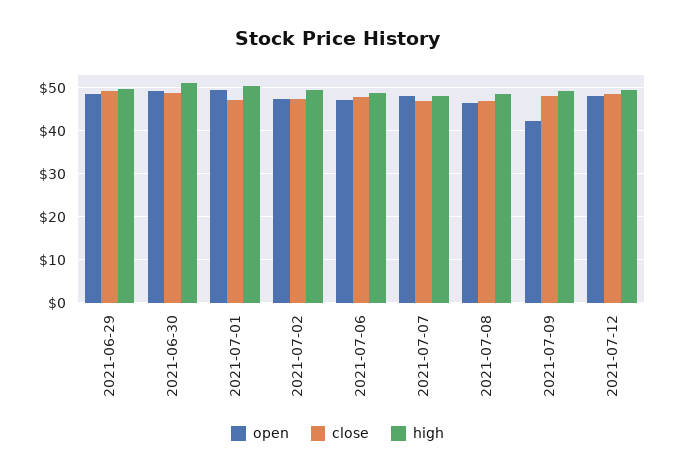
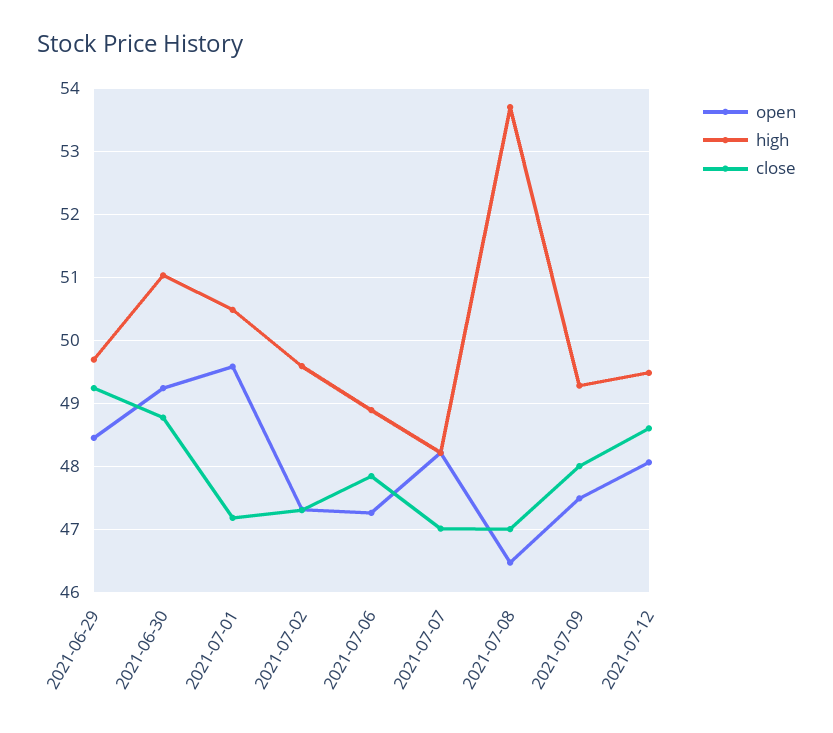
  {
    "open": {
      "2021-06-29": 48.5,
      "2021-06-30": 49.2,
      "2021-07-01": 49.6,
      "2021-07-02": 47.3,
      "2021-07-06": 47.3,
      "2021-07-07": 48.2,
      "2021-07-08": 46.5,
-     "2021-07-09": 42,
+     "2021-07-09": 47.5,
      "2021-07-12": 48.1
    },
    "close": {
      "2021-06-29": 49.2,
      "2021-06-30": 48.8,
      "2021-07-01": 47.2,
      "2021-07-02": 47.3,
      "2021-07-06": 47.8,
      "2021-07-07": 47,
      "2021-07-08": 47,
      "2021-07-09": 48,
      "2021-07-12": 48.6
    },
    "high": {
      "2021-06-29": 49.7,
      "2021-06-30": 51,
      "2021-07-01": 50.5,
      "2021-07-02": 49.6,
      "2021-07-06": 48.9,
      "2021-07-07": 48.2,
-     "2021-07-08": 48,
+     "2021-07-08": 53.7,
      "2021-07-09": 49.3,
      "2021-07-12": 49.5
    }
  }

